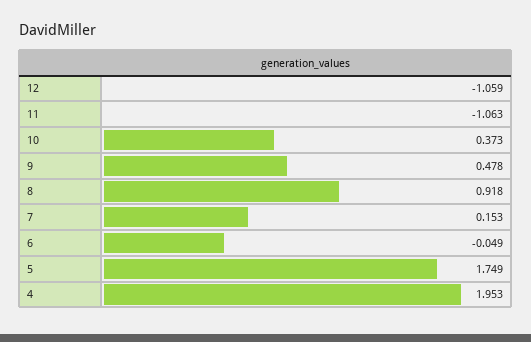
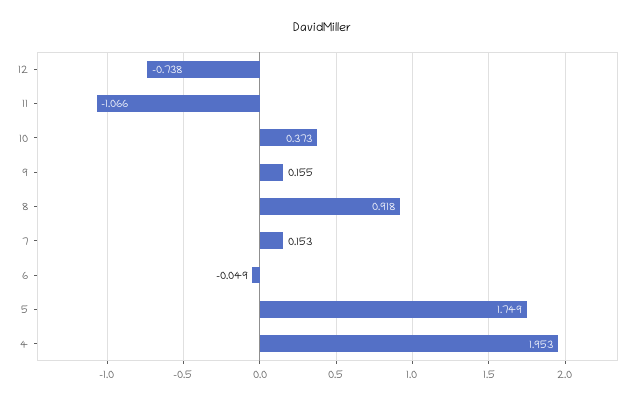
  {
-   "12": -1.059,
+   "12": -0.738,
-   "11": -1.063,
+   "11": -1.066,
    "10": 0.373,
-   "9": 0.478,
+   "9": 0.155,
    "8": 0.918,
    "7": 0.153,
    "6": -0.049,
    "5": 1.749,
    "4": 1.953
  }

